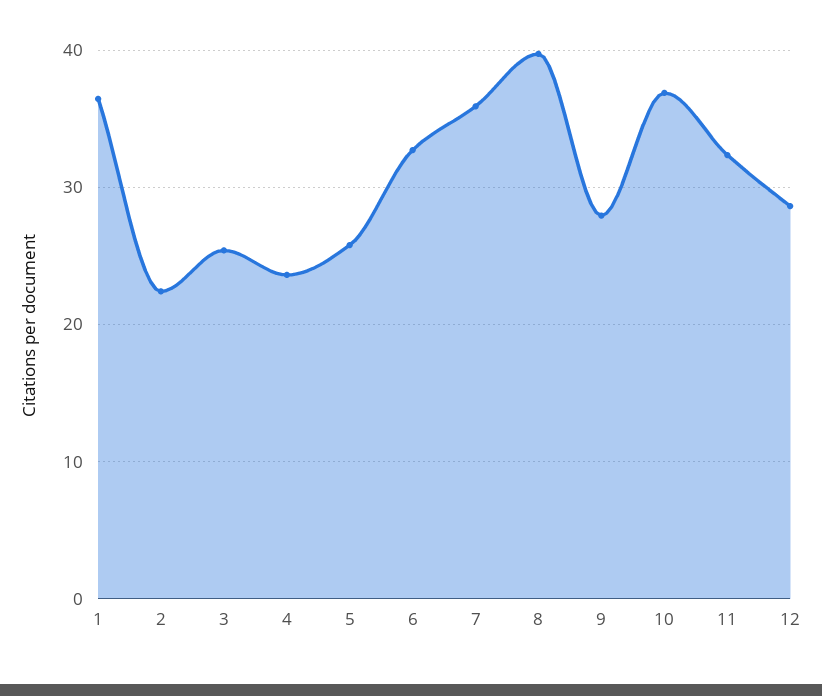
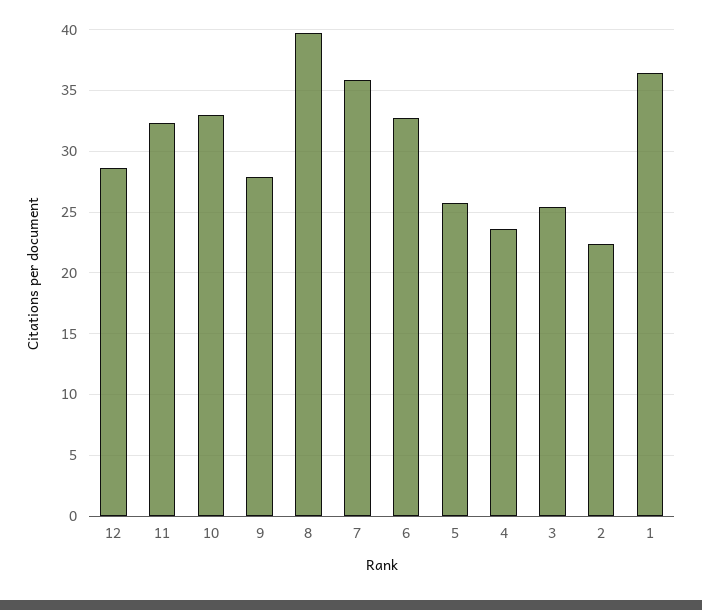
  {
    "1": 36.5,
    "2": 22.5,
    "3": 25.5,
    "4": 23.5,
    "5": 26,
    "6": 32.5,
    "7": 36,
    "8": 39.5,
    "9": 28,
-   "10": 37,
+   "10": 33,
    "11": 32.5,
    "12": 28.5
  }

